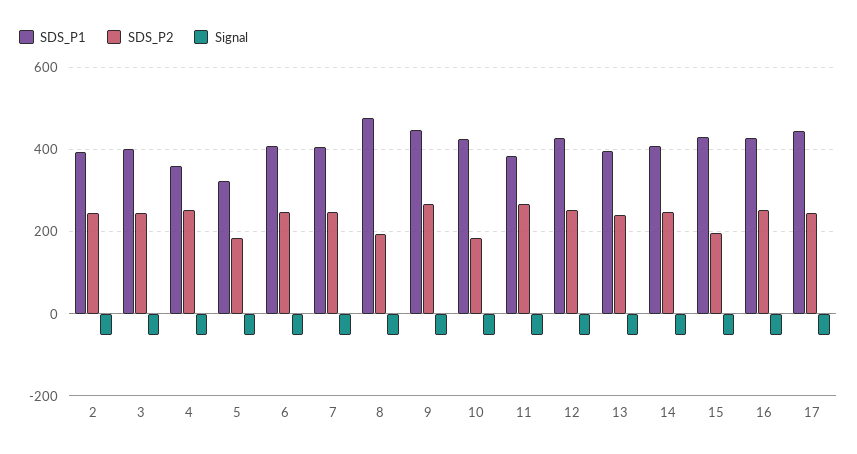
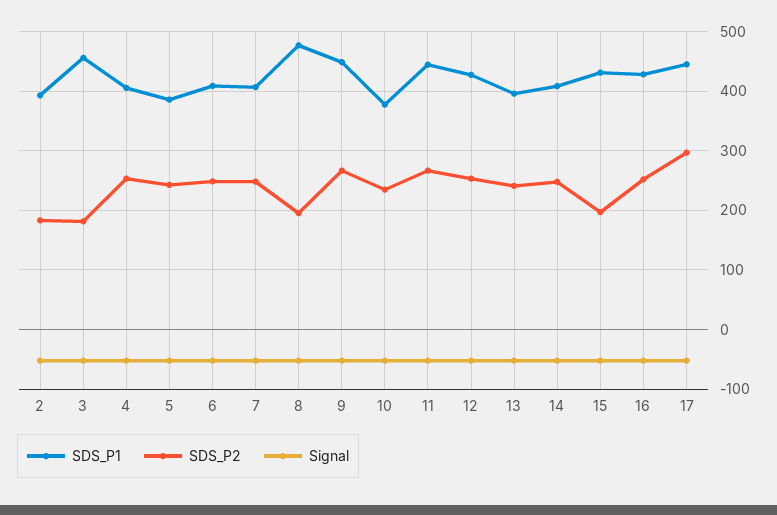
  {
    "SDS_P1": {
      "2": 400,
-     "3": 400,
+     "3": 460,
-     "4": 360,
+     "4": 400,
-     "5": 320,
+     "5": 380,
      "6": 400,
      "7": 400,
      "8": 480,
      "9": 440,
-     "10": 420,
+     "10": 380,
-     "11": 380,
+     "11": 440,
      "12": 420,
      "13": 400,
      "14": 400,
      "15": 440,
      "16": 420,
      "17": 440
    },
    "SDS_P2": {
-     "2": 240,
+     "2": 180,
-     "3": 240,
+     "3": 180,
      "4": 260,
-     "5": 180,
+     "5": 240,
      "6": 240,
      "7": 240,
      "8": 200,
      "9": 260,
-     "10": 180,
+     "10": 240,
      "11": 260,
      "12": 260,
      "13": 240,
      "14": 240,
      "15": 200,
      "16": 260,
-     "17": 240
+     "17": 300
    },
    "Signal": {
      "2": -60,
      "3": -60,
      "4": -60,
      "5": -60,
      "6": -60,
      "7": -60,
      "8": -60,
      "9": -60,
      "10": -60,
      "11": -60,
      "12": -60,
      "13": -60,
      "14": -60,
      "15": -60,
      "16": -60,
      "17": -60
    }
  }

